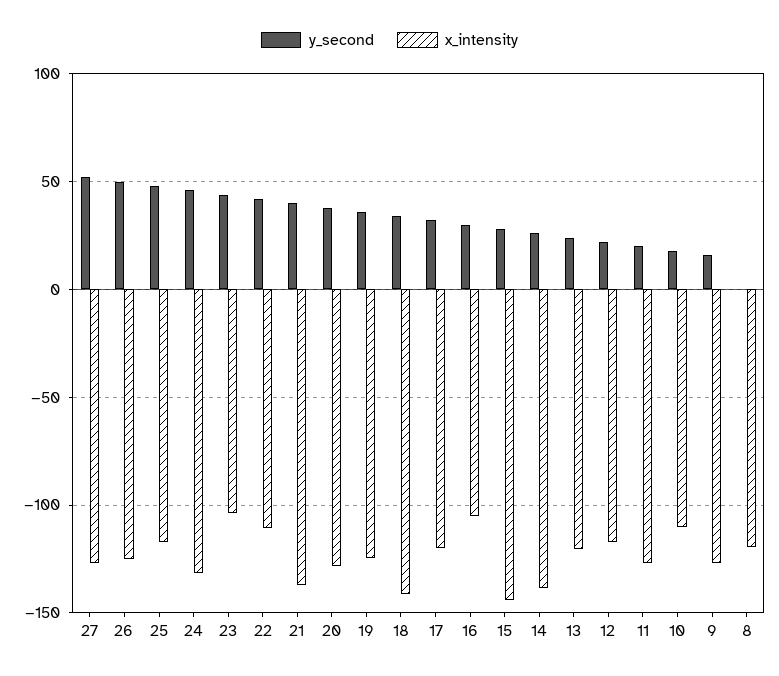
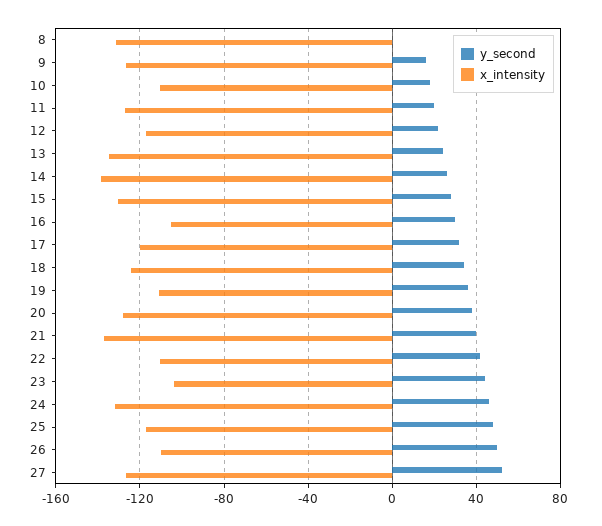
  {
    "y_second": {
      "27": 50,
      "26": 50,
      "25": 50,
      "24": 45,
      "23": 45,
      "22": 40,
      "21": 40,
      "20": 40,
      "19": 35,
      "18": 35,
      "17": 30,
      "16": 30,
      "15": 30,
      "14": 25,
      "13": 25,
      "12": 20,
      "11": 20,
      "10": 20,
      "9": 15,
      "8": 0
    },
    "x_intensity": {
      "27": -125,
-     "26": -125,
+     "26": -110,
      "25": -115,
      "24": -130,
      "23": -105,
      "22": -110,
      "21": -135,
      "20": -130,
-     "19": -125,
+     "19": -110,
-     "18": -140,
+     "18": -125,
      "17": -120,
      "16": -105,
-     "15": -145,
+     "15": -130,
      "14": -140,
-     "13": -120,
+     "13": -135,
      "12": -115,
      "11": -125,
      "10": -110,
      "9": -125,
-     "8": -120
+     "8": -130
    }
  }

